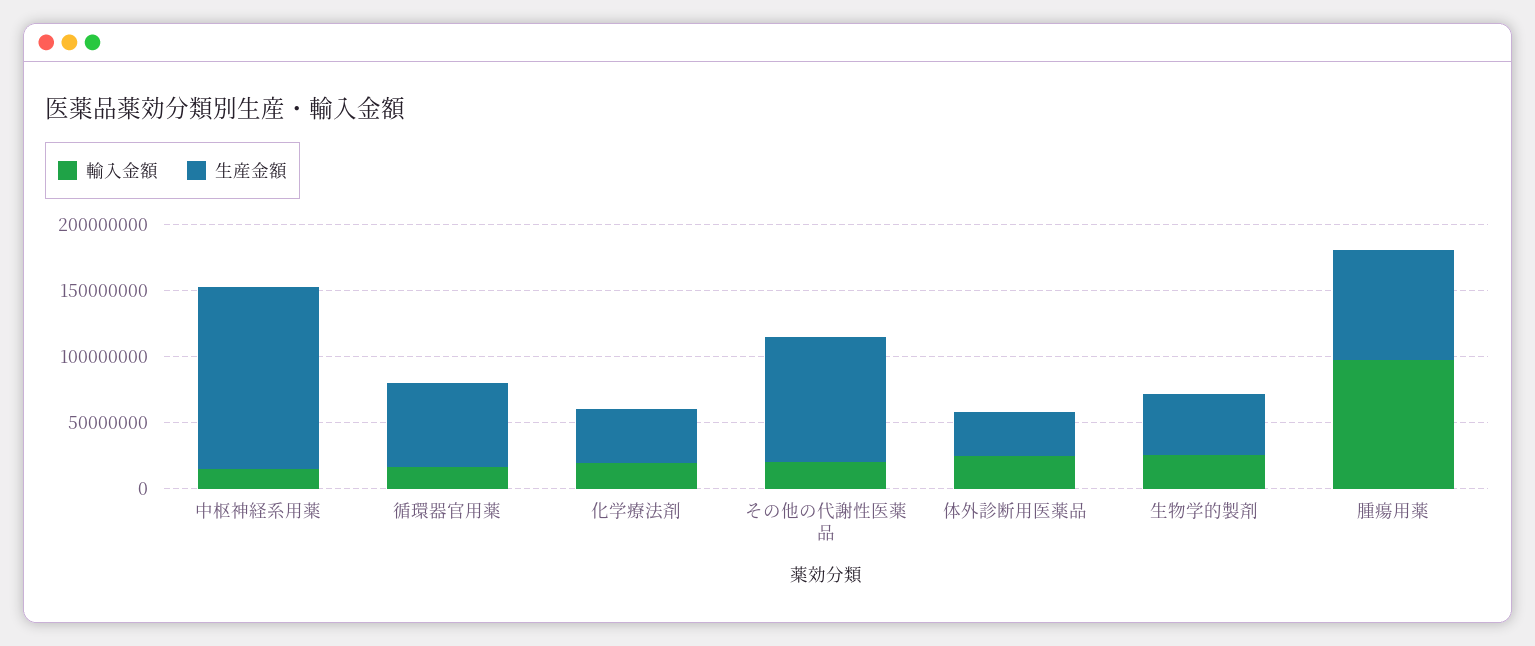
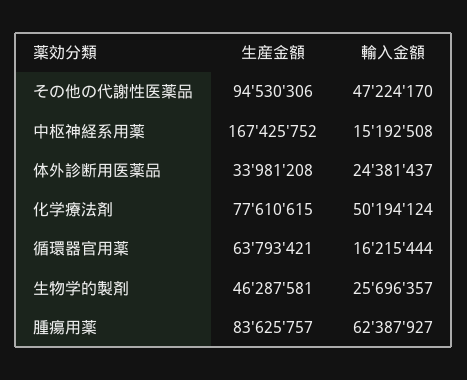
  {
    "輸入金額": {
      "中枢神経系用薬": 15192508,
      "循環器官用薬": 16215444,
-     "化学療法剤": 20000000,
+     "化学療法剤": 50194124,
-     "その他の代謝性医薬品": 20000000,
+     "その他の代謝性医薬品": 47224170,
      "体外診断用医薬品": 24381437,
      "生物学的製剤": 25696357,
-     "腫瘍用薬": 100000000
+     "腫瘍用薬": 62387927
    },
    "生産金額": {
-     "中枢神経系用薬": 140000000,
+     "中枢神経系用薬": 167425752,
      "循環器官用薬": 63793421,
-     "化学療法剤": 40000000,
+     "化学療法剤": 77610615,
      "その他の代謝性医薬品": 94530306,
      "体外診断用医薬品": 33981208,
      "生物学的製剤": 46287581,
      "腫瘍用薬": 83625757
    }
  }

